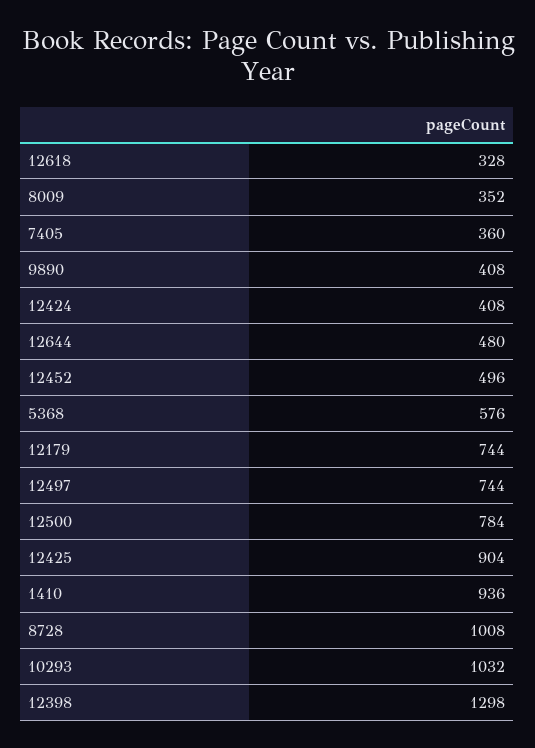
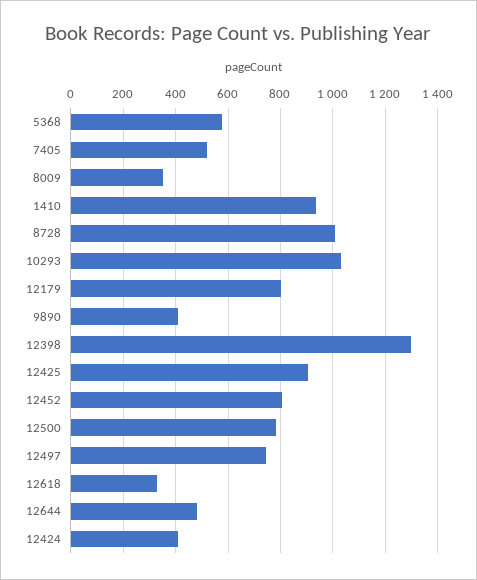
  {
    "12618": 328,
    "8009": 352,
-   "7405": 360,
+   "7405": 525,
    "9890": 408,
    "12424": 408,
    "12644": 480,
-   "12452": 496,
+   "12452": 800,
    "5368": 576,
-   "12179": 744,
+   "12179": 800,
    "12497": 744,
    "12500": 784,
    "12425": 904,
    "1410": 936,
    "8728": 1008,
    "10293": 1032,
    "12398": 1298
  }

